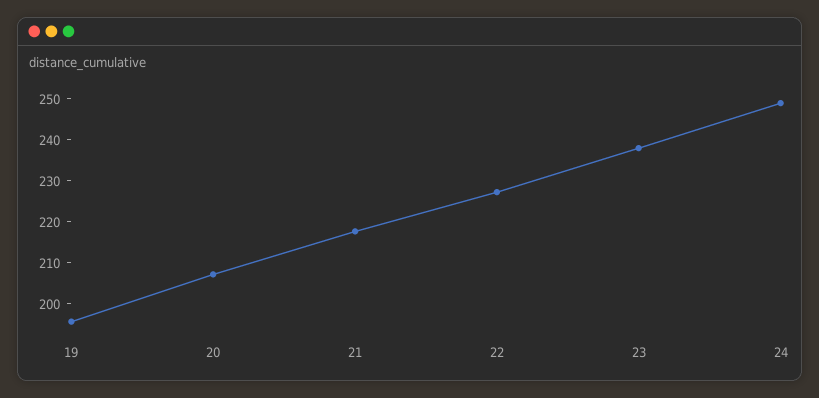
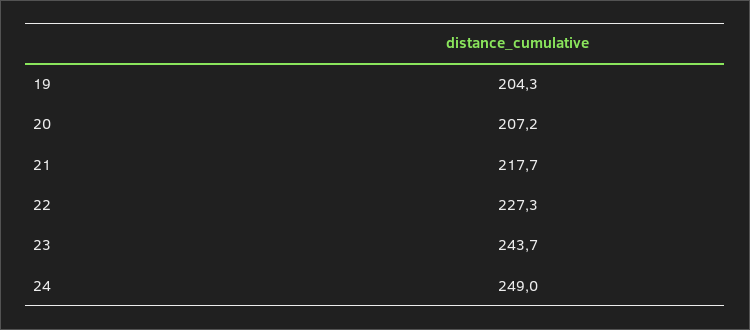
  {
-   "19": 196,
+   "19": 204.3,
    "20": 207.2,
    "21": 217.7,
    "22": 227.3,
-   "23": 238,
+   "23": 243.7,
    "24": 249
  }

